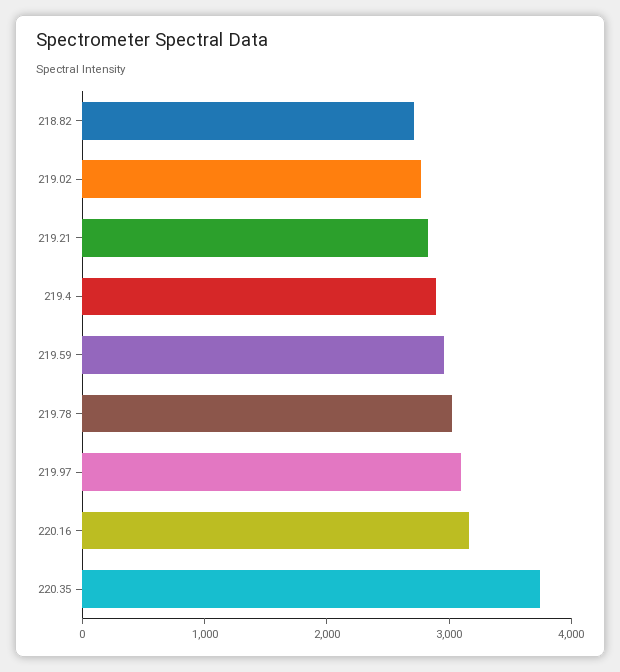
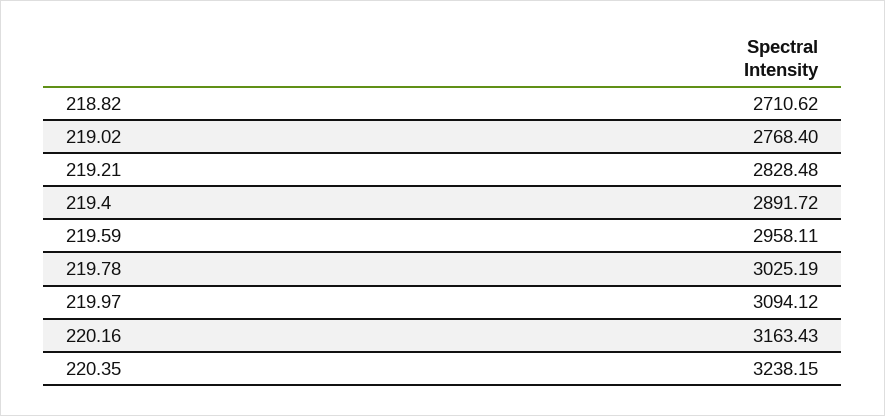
  {
    "218.82": 2710.62,
    "219.02": 2768.4,
    "219.21": 2828.48,
    "219.4": 2891.72,
    "219.59": 2958.11,
    "219.78": 3025.19,
    "219.97": 3094.12,
    "220.16": 3163.43,
-   "220.35": 3800
+   "220.35": 3238.15
  }

